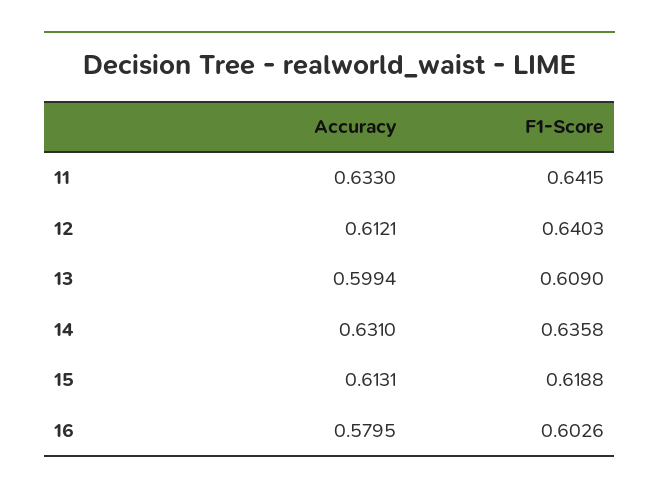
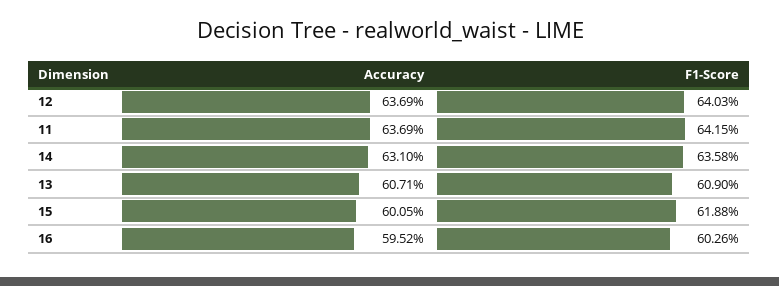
  {
    "Accuracy": {
-     "11": 0.633,
+     "11": 0.6369,
-     "12": 0.6121,
+     "12": 0.6369,
-     "13": 0.5994,
+     "13": 0.6071,
      "14": 0.631,
-     "15": 0.6131,
+     "15": 0.6005,
-     "16": 0.5795
+     "16": 0.5952
    },
    "F1-Score": {
      "11": 0.6415,
      "12": 0.6403,
      "13": 0.609,
      "14": 0.6358,
      "15": 0.6188,
      "16": 0.6026
    }
  }

